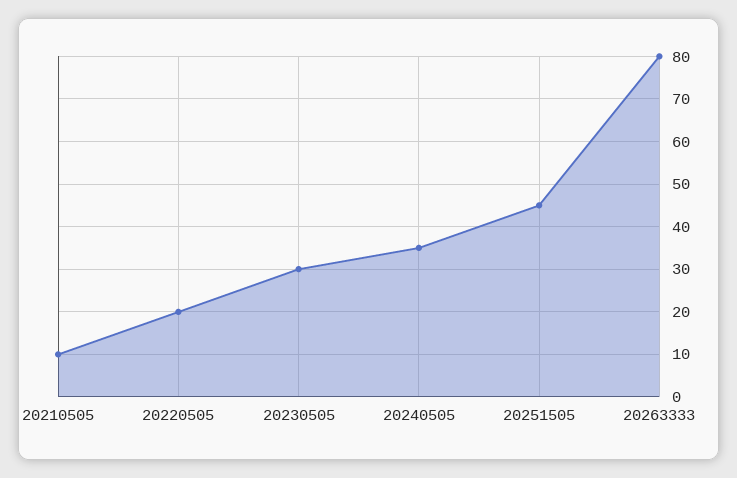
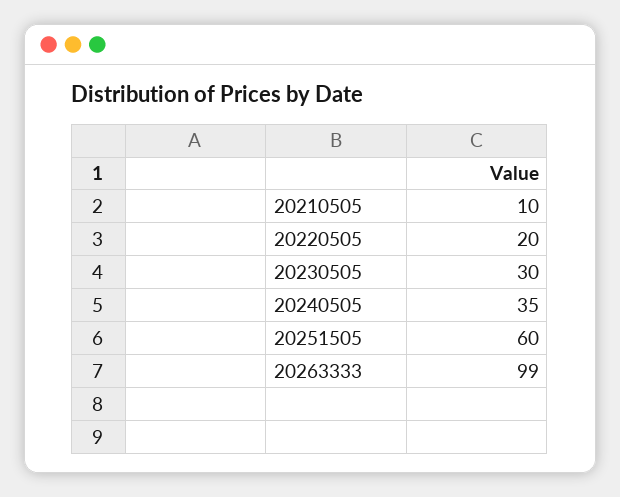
  {
    "20210505": 10,
    "20220505": 20,
    "20230505": 30,
    "20240505": 35,
-   "20251505": 45,
+   "20251505": 60,
-   "20263333": 80
+   "20263333": 99
  }

